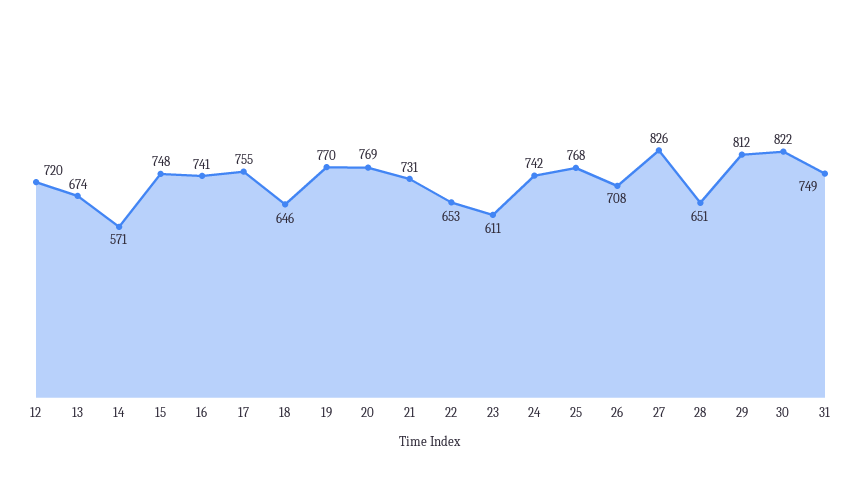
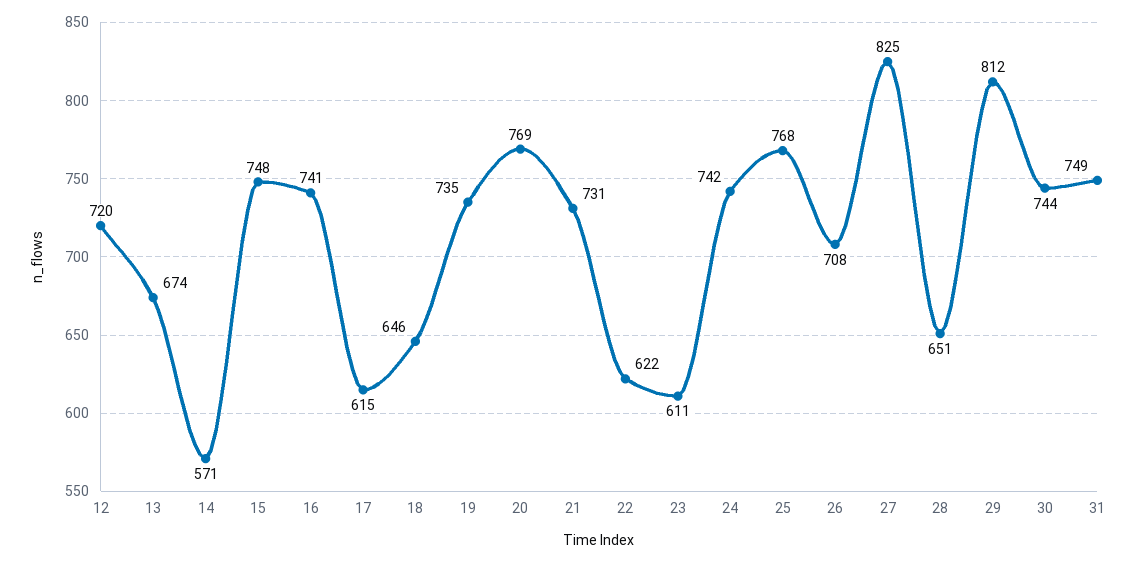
  {
    "12": 720,
    "13": 674,
    "14": 571,
    "15": 748,
    "16": 741,
-   "17": 755,
+   "17": 615,
    "18": 646,
-   "19": 770,
+   "19": 735,
    "20": 769,
    "21": 731,
-   "22": 653,
+   "22": 622,
    "23": 611,
    "24": 742,
    "25": 768,
    "26": 708,
-   "27": 826,
+   "27": 825,
    "28": 651,
    "29": 812,
-   "30": 822,
+   "30": 744,
    "31": 749
  }

